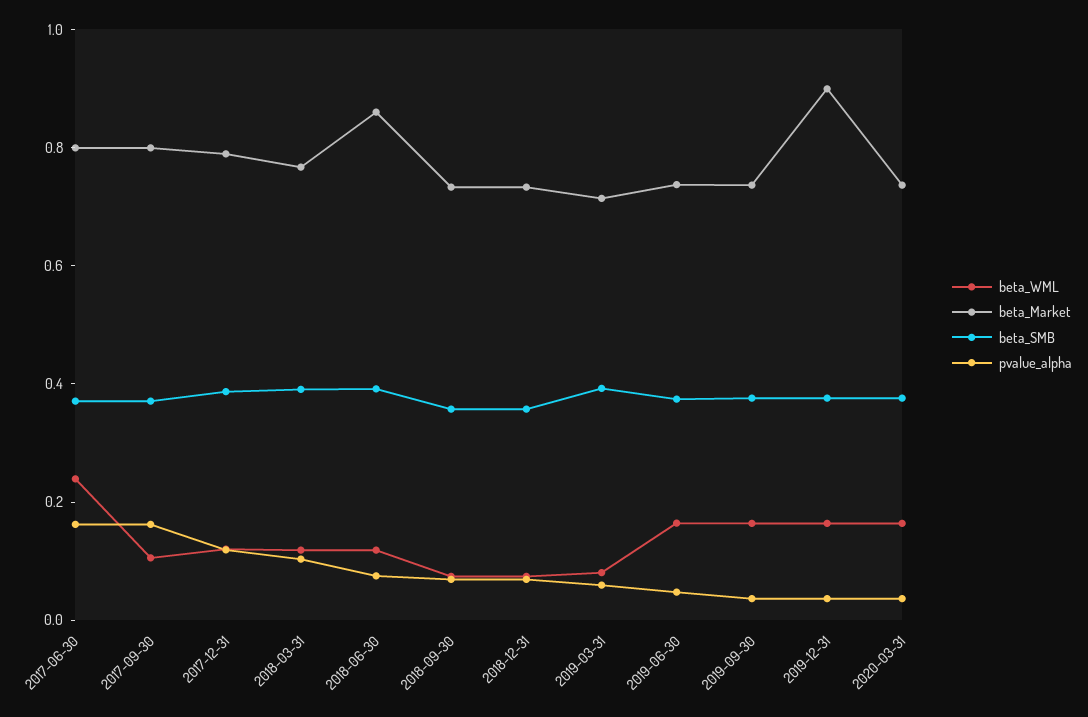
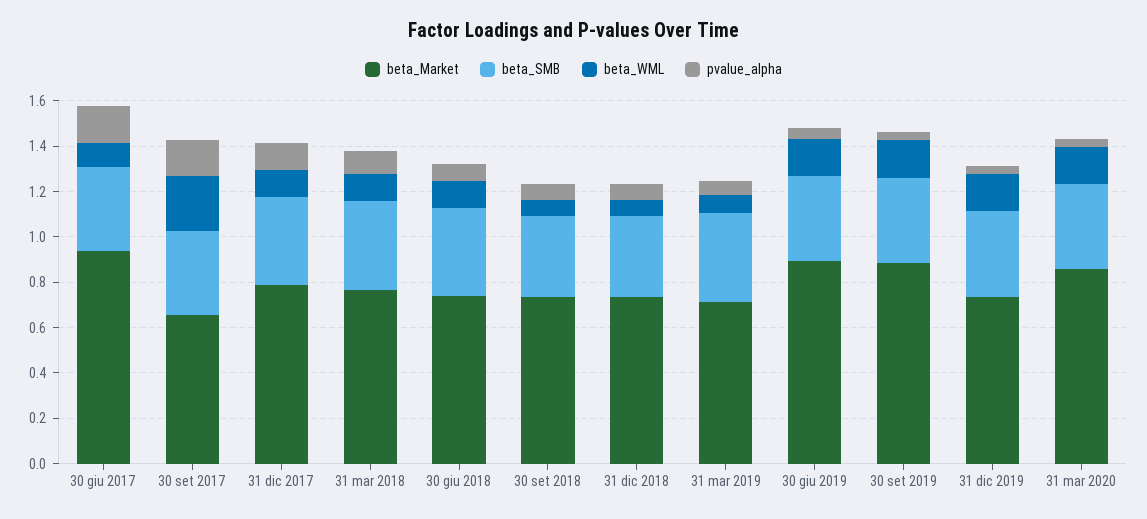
  {
    "beta_WML": {
-     "2017-06-30": 0.25,
+     "2017-06-30": 0.1,
-     "2017-09-30": 0.1,
+     "2017-09-30": 0.25,
      "2017-12-31": 0.1,
      "2018-03-31": 0.1,
      "2018-06-30": 0.1,
      "2018-09-30": 0.05,
      "2018-12-31": 0.05,
      "2019-03-31": 0.1,
      "2019-06-30": 0.15,
      "2019-09-30": 0.15,
      "2019-12-31": 0.15,
      "2020-03-31": 0.15
    },
    "beta_Market": {
-     "2017-06-30": 0.8,
+     "2017-06-30": 0.95,
-     "2017-09-30": 0.8,
+     "2017-09-30": 0.65,
      "2017-12-31": 0.8,
      "2018-03-31": 0.75,
-     "2018-06-30": 0.85,
+     "2018-06-30": 0.75,
      "2018-09-30": 0.75,
      "2018-12-31": 0.75,
      "2019-03-31": 0.7,
-     "2019-06-30": 0.75,
+     "2019-06-30": 0.9,
-     "2019-09-30": 0.75,
+     "2019-09-30": 0.9,
-     "2019-12-31": 0.9,
+     "2019-12-31": 0.75,
-     "2020-03-31": 0.75
+     "2020-03-31": 0.85
    },
    "beta_SMB": {
      "2017-06-30": 0.35,
      "2017-09-30": 0.35,
      "2017-12-31": 0.4,
      "2018-03-31": 0.4,
      "2018-06-30": 0.4,
      "2018-09-30": 0.35,
      "2018-12-31": 0.35,
      "2019-03-31": 0.4,
      "2019-06-30": 0.35,
      "2019-09-30": 0.4,
      "2019-12-31": 0.4,
      "2020-03-31": 0.4
    },
    "pvalue_alpha": {
      "2017-06-30": 0.15,
      "2017-09-30": 0.15,
      "2017-12-31": 0.1,
      "2018-03-31": 0.1,
      "2018-06-30": 0.1,
      "2018-09-30": 0.05,
      "2018-12-31": 0.05,
      "2019-03-31": 0.05,
      "2019-06-30": 0.05,
      "2019-09-30": 0.05,
      "2019-12-31": 0.05,
      "2020-03-31": 0.05
    }
  }

